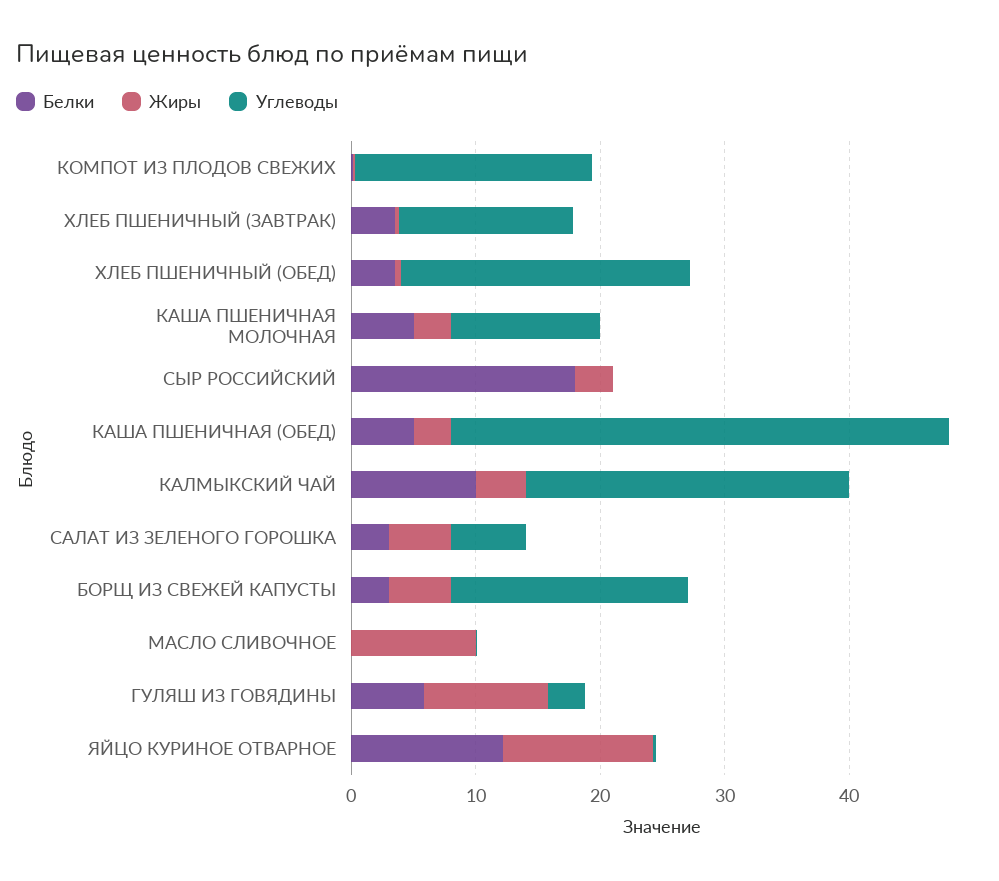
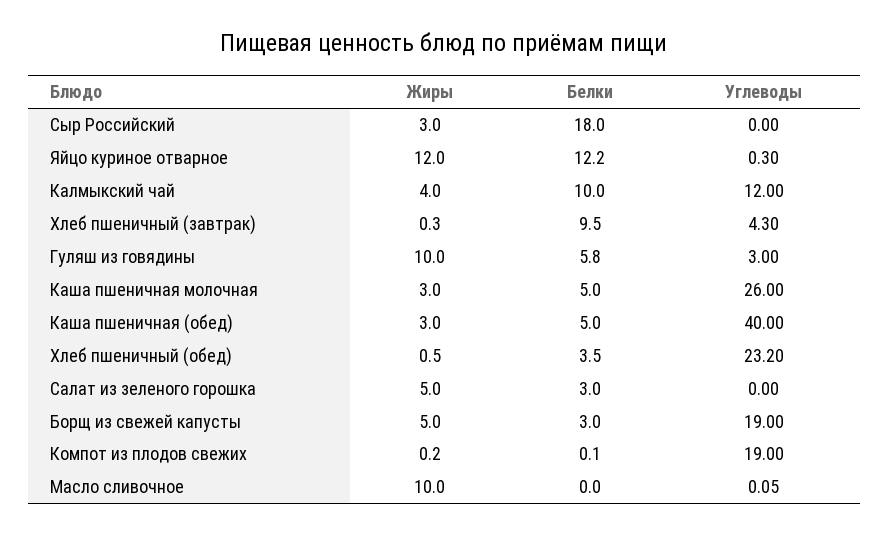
  {
    "Белки": {
      "КОМПОТ ИЗ ПЛОДОВ СВЕЖИХ": 0.1,
-     "ХЛЕБ ПШЕНИЧНЫЙ (ЗАВТРАК)": 4,
+     "ХЛЕБ ПШЕНИЧНЫЙ (ЗАВТРАК)": 9.5,
      "ХЛЕБ ПШЕНИЧНЫЙ (ОБЕД)": 3.5,
      "КАША ПШЕНИЧНАЯ МОЛОЧНАЯ": 5,
      "СЫР РОССИЙСКИЙ": 18,
      "КАША ПШЕНИЧНАЯ (ОБЕД)": 5,
      "КАЛМЫКСКИЙ ЧАЙ": 10,
      "САЛАТ ИЗ ЗЕЛЕНОГО ГОРОШКА": 3,
      "БОРЩ ИЗ СВЕЖЕЙ КАПУСТЫ": 3,
      "МАСЛО СЛИВОЧНОЕ": 0,
      "ГУЛЯШ ИЗ ГОВЯДИНЫ": 5.8,
      "ЯЙЦО КУРИНОЕ ОТВАРНОЕ": 12.2
    },
    "Жиры": {
      "КОМПОТ ИЗ ПЛОДОВ СВЕЖИХ": 0.2,
      "ХЛЕБ ПШЕНИЧНЫЙ (ЗАВТРАК)": 0.3,
      "ХЛЕБ ПШЕНИЧНЫЙ (ОБЕД)": 0.5,
      "КАША ПШЕНИЧНАЯ МОЛОЧНАЯ": 3,
      "СЫР РОССИЙСКИЙ": 3,
      "КАША ПШЕНИЧНАЯ (ОБЕД)": 3,
      "КАЛМЫКСКИЙ ЧАЙ": 4,
      "САЛАТ ИЗ ЗЕЛЕНОГО ГОРОШКА": 5,
      "БОРЩ ИЗ СВЕЖЕЙ КАПУСТЫ": 5,
      "МАСЛО СЛИВОЧНОЕ": 10,
      "ГУЛЯШ ИЗ ГОВЯДИНЫ": 10,
      "ЯЙЦО КУРИНОЕ ОТВАРНОЕ": 12
    },
    "Углеводы": {
      "КОМПОТ ИЗ ПЛОДОВ СВЕЖИХ": 19,
-     "ХЛЕБ ПШЕНИЧНЫЙ (ЗАВТРАК)": 14,
+     "ХЛЕБ ПШЕНИЧНЫЙ (ЗАВТРАК)": 4.3,
      "ХЛЕБ ПШЕНИЧНЫЙ (ОБЕД)": 23.2,
-     "КАША ПШЕНИЧНАЯ МОЛОЧНАЯ": 12,
+     "КАША ПШЕНИЧНАЯ МОЛОЧНАЯ": 26,
      "СЫР РОССИЙСКИЙ": 0,
      "КАША ПШЕНИЧНАЯ (ОБЕД)": 40,
-     "КАЛМЫКСКИЙ ЧАЙ": 26,
+     "КАЛМЫКСКИЙ ЧАЙ": 12,
-     "САЛАТ ИЗ ЗЕЛЕНОГО ГОРОШКА": 6,
+     "САЛАТ ИЗ ЗЕЛЕНОГО ГОРОШКА": 0,
      "БОРЩ ИЗ СВЕЖЕЙ КАПУСТЫ": 19,
      "МАСЛО СЛИВОЧНОЕ": 0.05,
      "ГУЛЯШ ИЗ ГОВЯДИНЫ": 3,
      "ЯЙЦО КУРИНОЕ ОТВАРНОЕ": 0.3
    }
  }

